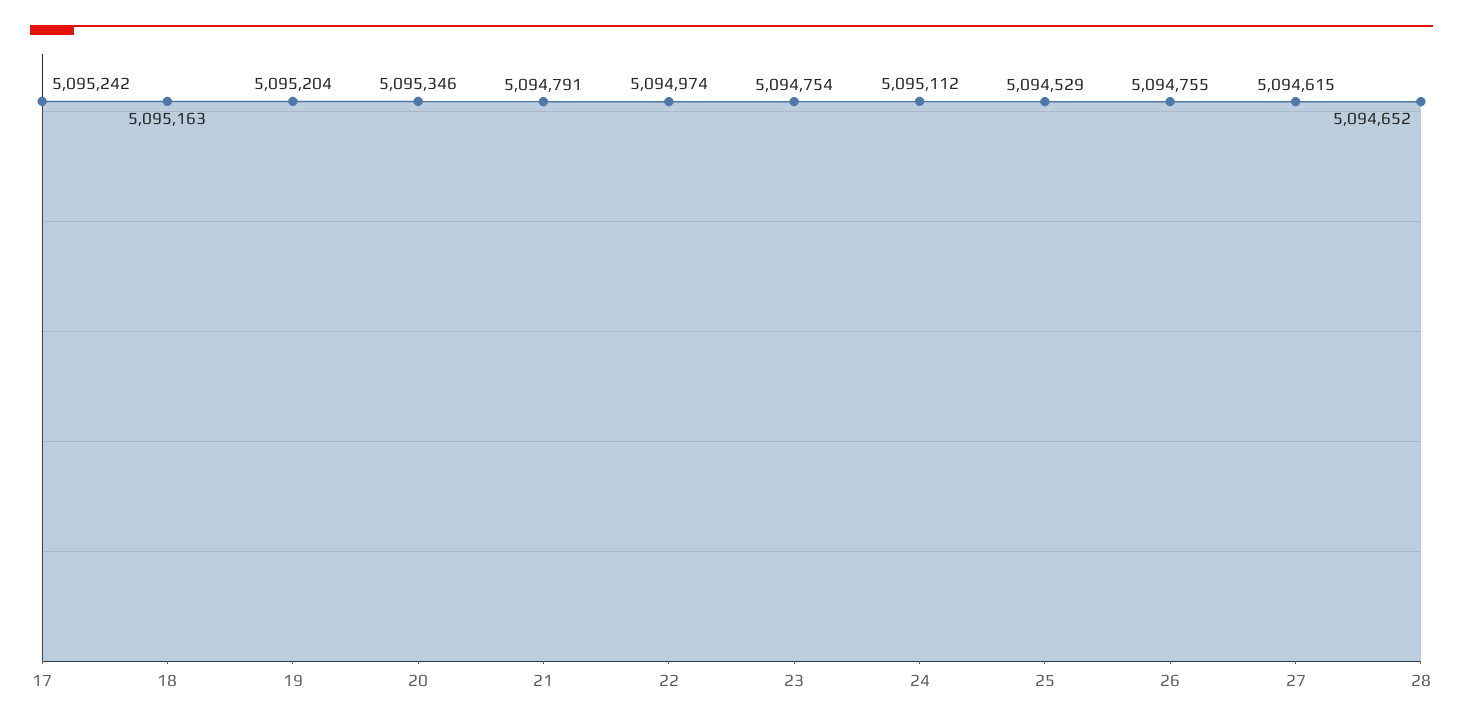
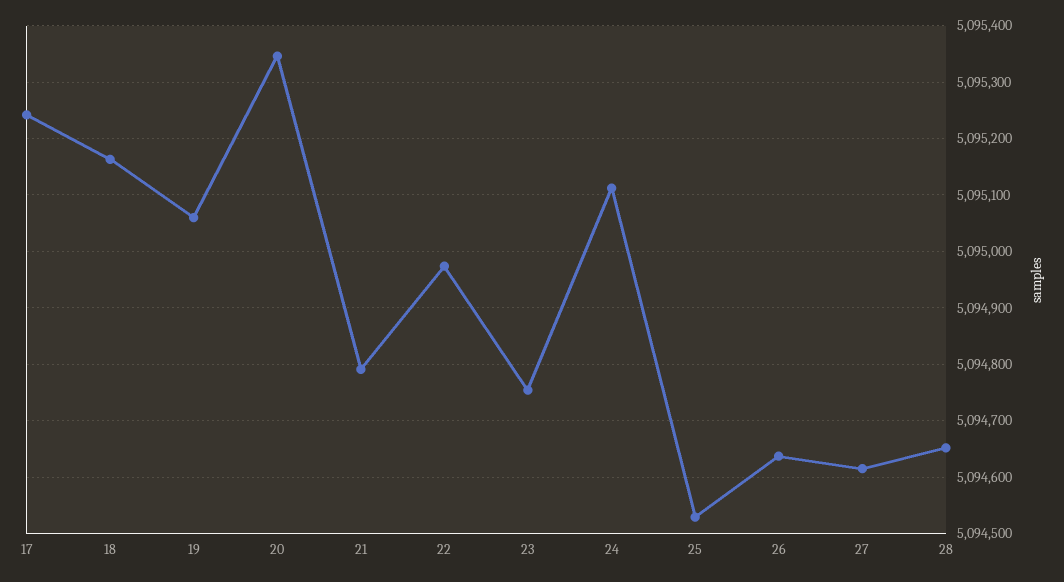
  {
    "17": 5095242,
    "18": 5095163,
-   "19": 5095204,
+   "19": 5095060,
    "20": 5095346,
    "21": 5094791,
    "22": 5094974,
    "23": 5094754,
    "24": 5095112,
    "25": 5094529,
-   "26": 5094755,
+   "26": 5094640,
    "27": 5094615,
    "28": 5094652
  }

